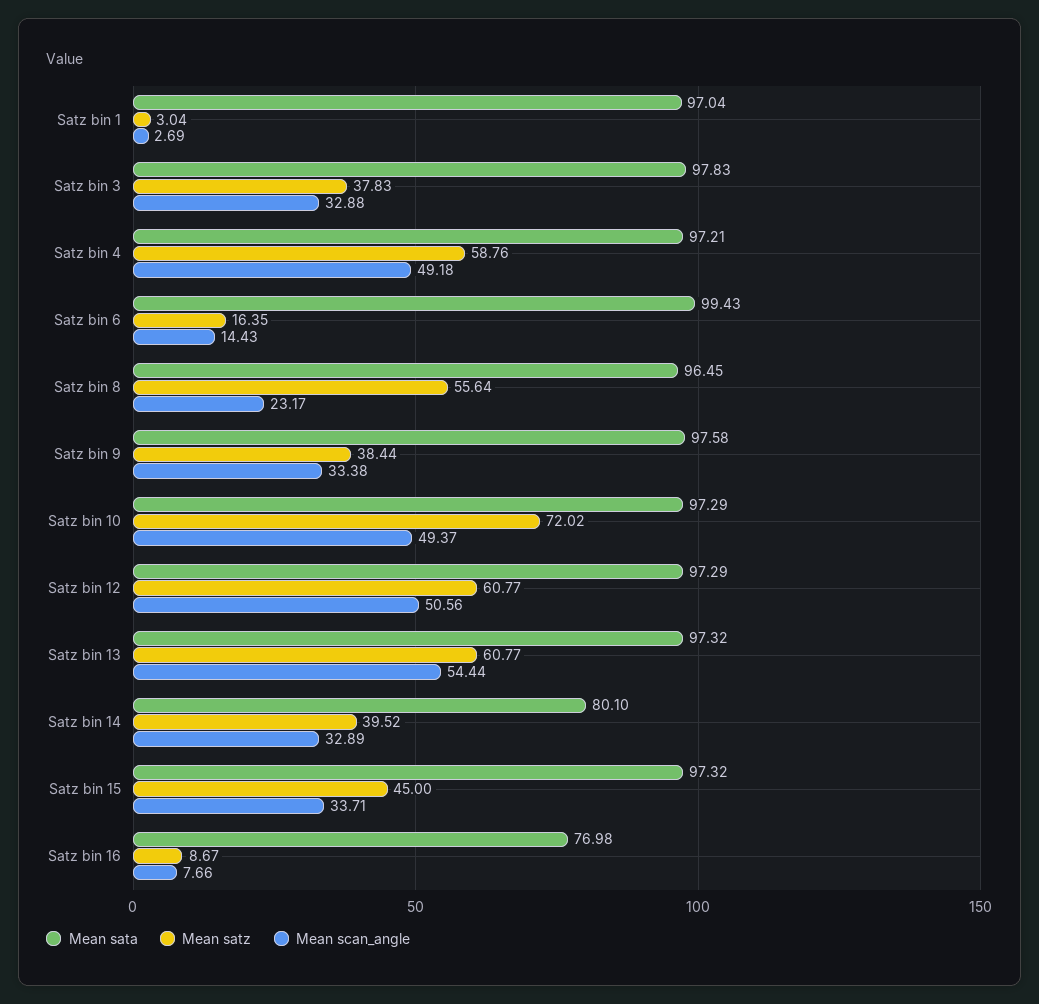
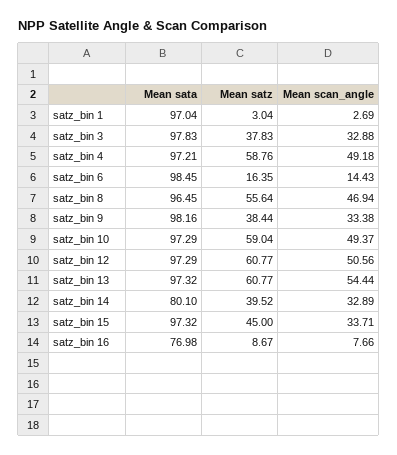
  {
    "Mean sata": {
      "Satz bin 1": 97.04,
      "Satz bin 3": 97.83,
      "Satz bin 4": 97.21,
-     "Satz bin 6": 99.43,
+     "Satz bin 6": 98.45,
      "Satz bin 8": 96.45,
-     "Satz bin 9": 97.58,
+     "Satz bin 9": 98.16,
      "Satz bin 10": 97.29,
      "Satz bin 12": 97.29,
      "Satz bin 13": 97.32,
      "Satz bin 14": 80.1,
      "Satz bin 15": 97.32,
      "Satz bin 16": 76.98
    },
    "Mean satz": {
      "Satz bin 1": 3.04,
      "Satz bin 3": 37.83,
      "Satz bin 4": 58.76,
      "Satz bin 6": 16.35,
      "Satz bin 8": 55.64,
      "Satz bin 9": 38.44,
-     "Satz bin 10": 72.02,
+     "Satz bin 10": 59.04,
      "Satz bin 12": 60.77,
      "Satz bin 13": 60.77,
      "Satz bin 14": 39.52,
      "Satz bin 15": 45,
      "Satz bin 16": 8.67
    },
    "Mean scan_angle": {
      "Satz bin 1": 2.69,
      "Satz bin 3": 32.88,
      "Satz bin 4": 49.18,
      "Satz bin 6": 14.43,
-     "Satz bin 8": 23.17,
+     "Satz bin 8": 46.94,
      "Satz bin 9": 33.38,
      "Satz bin 10": 49.37,
      "Satz bin 12": 50.56,
      "Satz bin 13": 54.44,
      "Satz bin 14": 32.89,
      "Satz bin 15": 33.71,
      "Satz bin 16": 7.66
    }
  }

